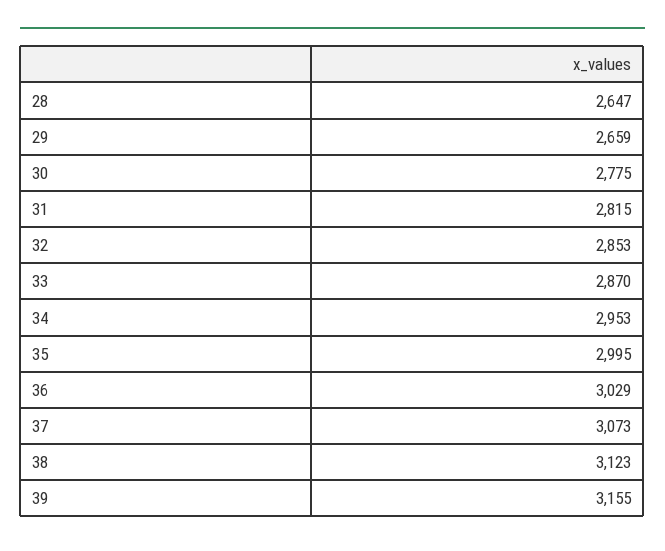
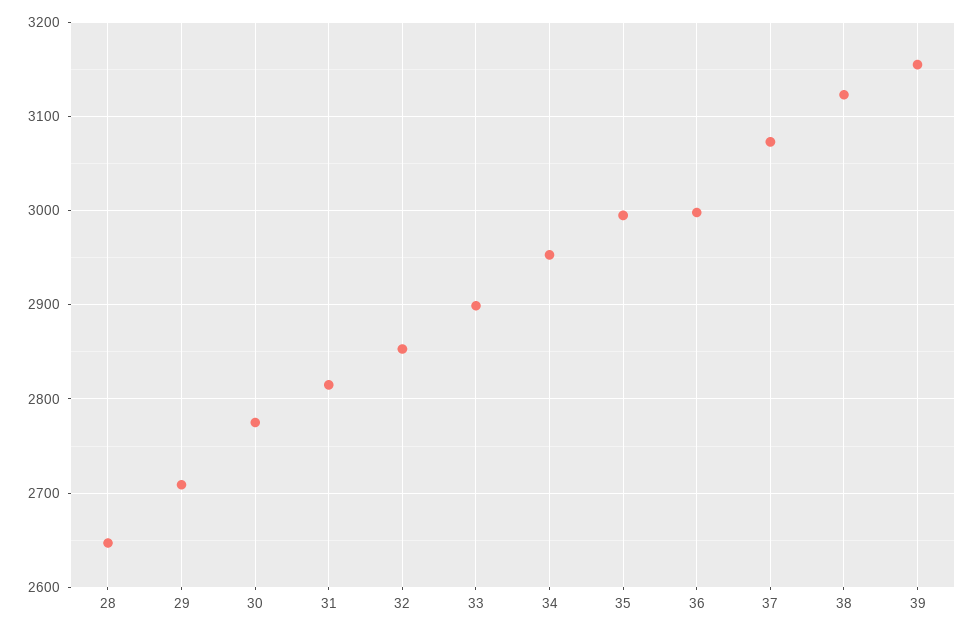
  {
    "28": 2647,
-   "29": 2659,
+   "29": 2710,
    "30": 2775,
    "31": 2815,
    "32": 2853,
-   "33": 2870,
+   "33": 2900,
    "34": 2953,
    "35": 2995,
-   "36": 3029,
+   "36": 3000,
    "37": 3073,
    "38": 3123,
    "39": 3155
  }

